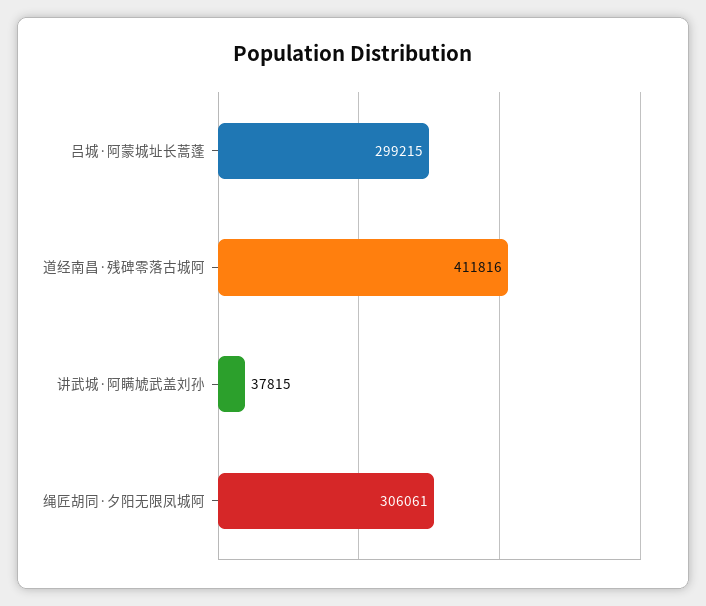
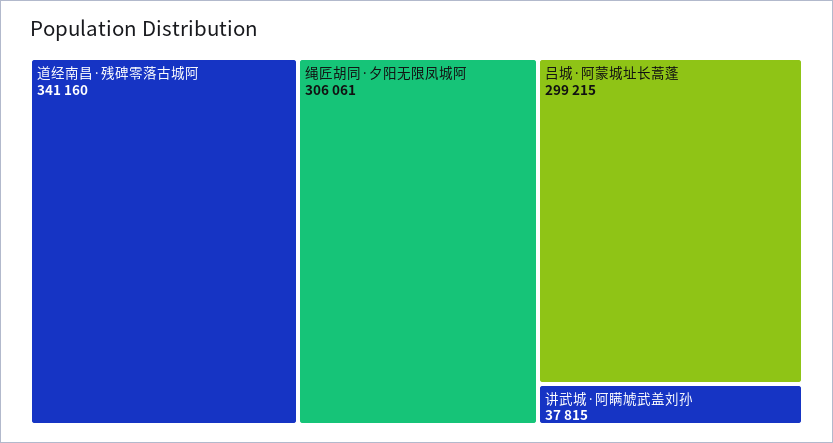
  {
    "吕城·阿蒙城址长蒿蓬": 299215,
-   "道经南昌·残碑零落古城阿": 411816,
+   "道经南昌·残碑零落古城阿": 341160,
    "讲武城·阿瞒虓武盖刘孙": 37815,
    "绳匠胡同·夕阳无限凤城阿": 306061
  }

